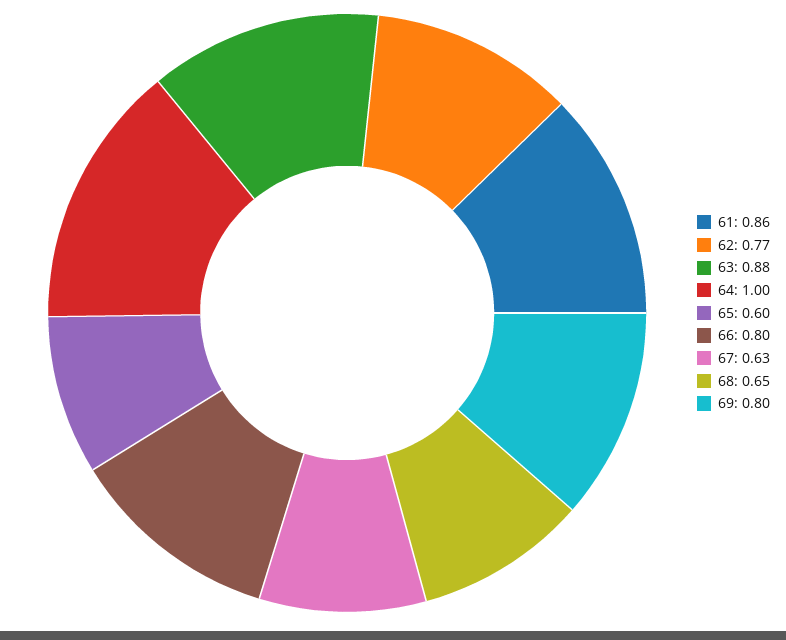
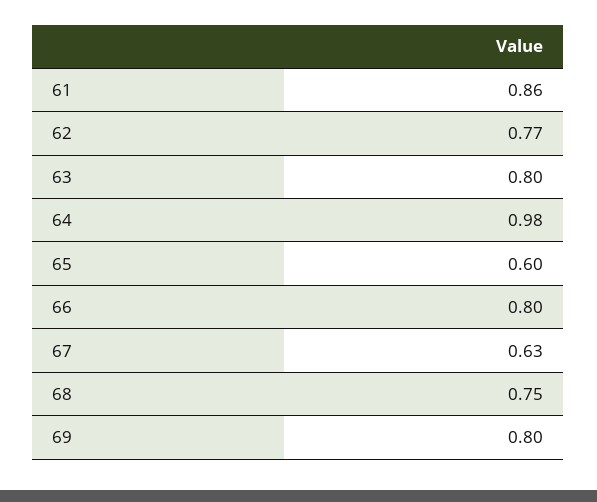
  {
    "61": 0.86,
    "62": 0.77,
-   "63": 0.88,
+   "63": 0.8,
-   "64": 1,
+   "64": 0.98,
    "65": 0.6,
    "66": 0.8,
    "67": 0.63,
-   "68": 0.65,
+   "68": 0.75,
    "69": 0.8
  }

